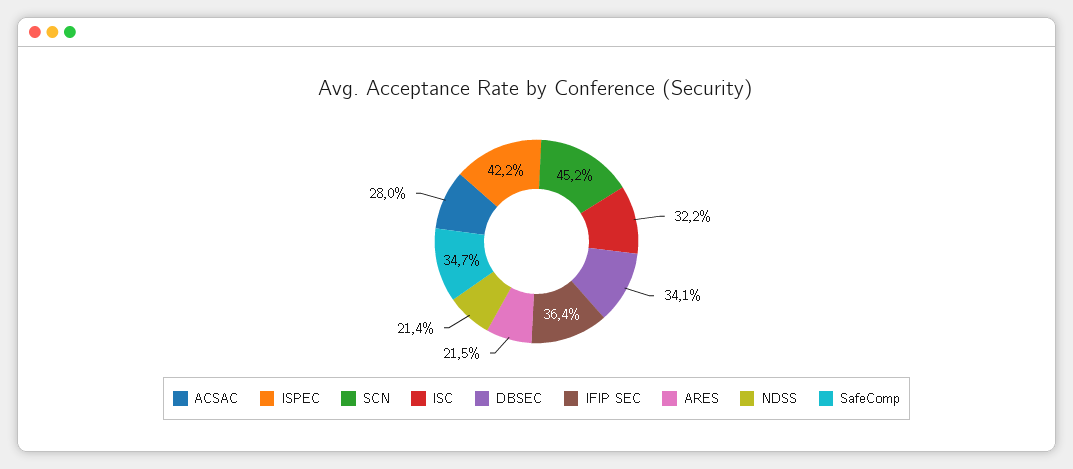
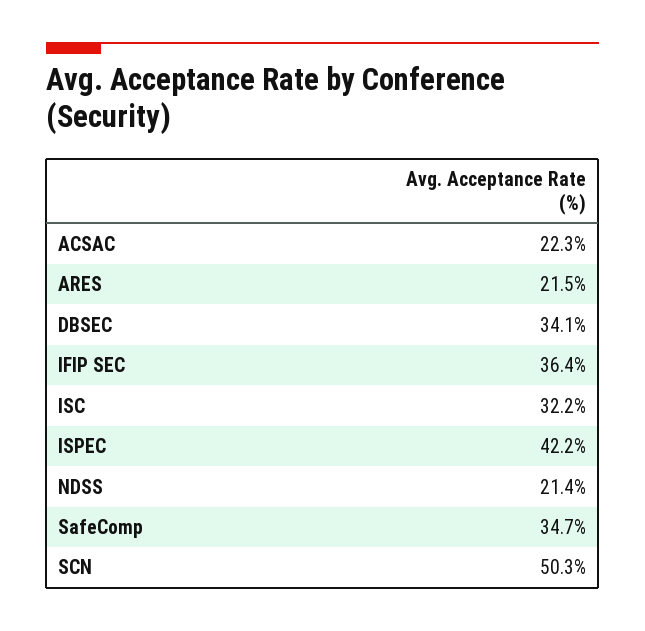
  {
-   "ACSAC": 28,
+   "ACSAC": 22.3,
    "ISPEC": 42.2,
-   "SCN": 45.2,
+   "SCN": 50.3,
    "ISC": 32.2,
    "DBSEC": 34.1,
    "IFIP SEC": 36.4,
    "ARES": 21.5,
    "NDSS": 21.4,
    "SafeComp": 34.7
  }

